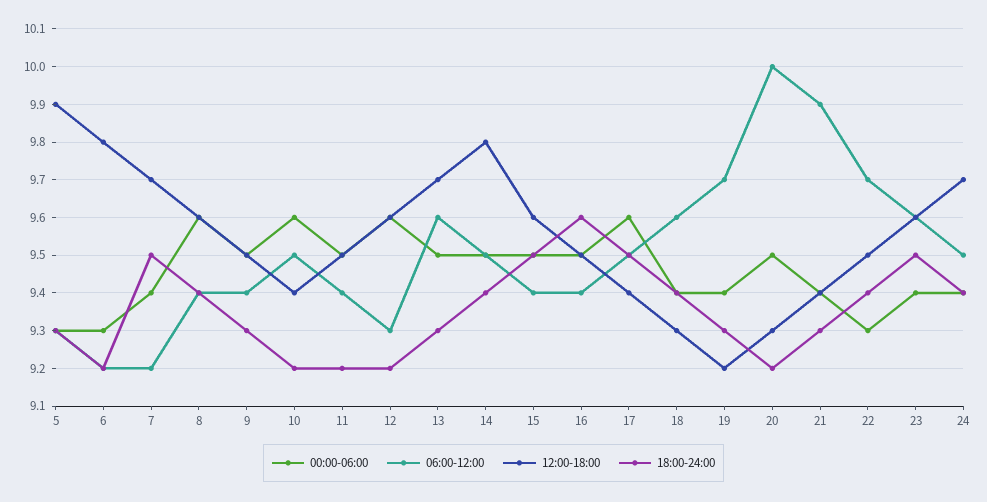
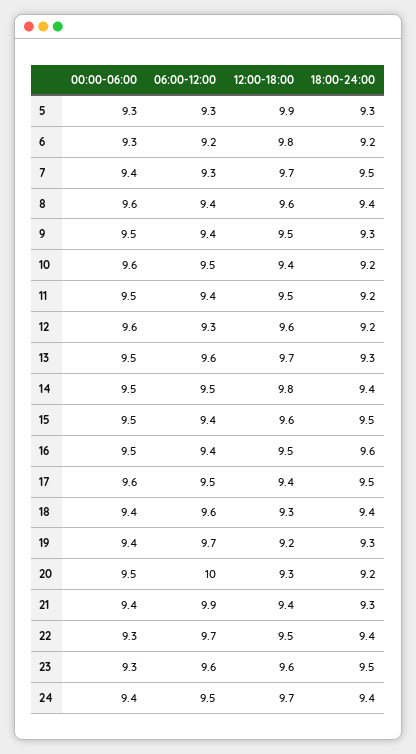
  {
    "00:00-06:00": {
      "5": 9.3,
      "6": 9.3,
      "7": 9.4,
      "8": 9.6,
      "9": 9.5,
      "10": 9.6,
      "11": 9.5,
      "12": 9.6,
      "13": 9.5,
      "14": 9.5,
      "15": 9.5,
      "16": 9.5,
      "17": 9.6,
      "18": 9.4,
      "19": 9.4,
      "20": 9.5,
      "21": 9.4,
      "22": 9.3,
-     "23": 9.4,
+     "23": 9.3,
      "24": 9.4
    },
    "06:00-12:00": {
      "5": 9.3,
      "6": 9.2,
-     "7": 9.2,
+     "7": 9.3,
      "8": 9.4,
      "9": 9.4,
      "10": 9.5,
      "11": 9.4,
      "12": 9.3,
      "13": 9.6,
      "14": 9.5,
      "15": 9.4,
      "16": 9.4,
      "17": 9.5,
      "18": 9.6,
      "19": 9.7,
      "20": 10,
      "21": 9.9,
      "22": 9.7,
      "23": 9.6,
      "24": 9.5
    },
    "12:00-18:00": {
      "5": 9.9,
      "6": 9.8,
      "7": 9.7,
      "8": 9.6,
      "9": 9.5,
      "10": 9.4,
      "11": 9.5,
      "12": 9.6,
      "13": 9.7,
      "14": 9.8,
      "15": 9.6,
      "16": 9.5,
      "17": 9.4,
      "18": 9.3,
      "19": 9.2,
      "20": 9.3,
      "21": 9.4,
      "22": 9.5,
      "23": 9.6,
      "24": 9.7
    },
    "18:00-24:00": {
      "5": 9.3,
      "6": 9.2,
      "7": 9.5,
      "8": 9.4,
      "9": 9.3,
      "10": 9.2,
      "11": 9.2,
      "12": 9.2,
      "13": 9.3,
      "14": 9.4,
      "15": 9.5,
      "16": 9.6,
      "17": 9.5,
      "18": 9.4,
      "19": 9.3,
      "20": 9.2,
      "21": 9.3,
      "22": 9.4,
      "23": 9.5,
      "24": 9.4
    }
  }

